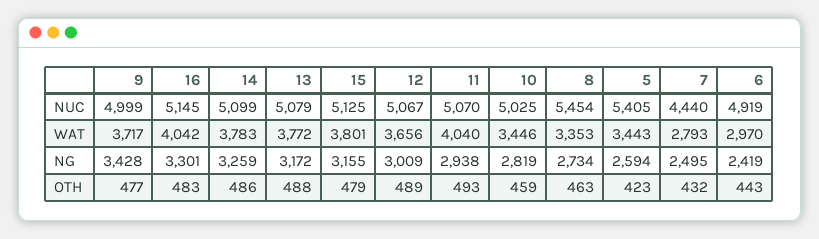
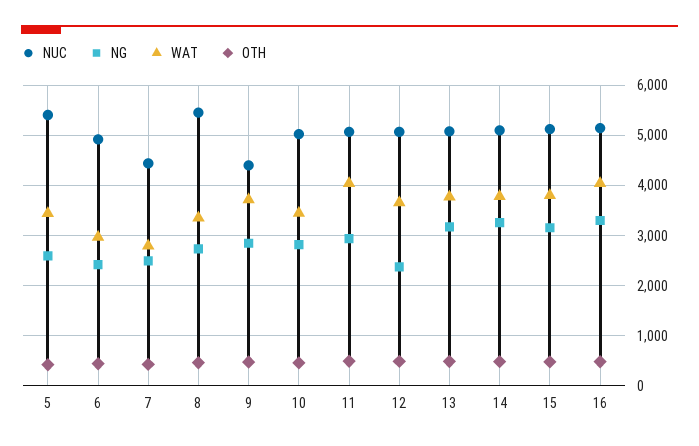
  {
    "NUC": {
-     "9": 4999,
+     "9": 4400,
      "16": 5145,
      "14": 5099,
      "13": 5079,
      "15": 5125,
      "12": 5067,
      "11": 5070,
      "10": 5025,
      "8": 5454,
      "5": 5405,
      "7": 4440,
      "6": 4919
    },
    "WAT": {
      "9": 3717,
      "16": 4042,
      "14": 3783,
      "13": 3772,
      "15": 3801,
      "12": 3656,
      "11": 4040,
      "10": 3446,
      "8": 3353,
      "5": 3443,
      "7": 2793,
      "6": 2970
    },
    "NG": {
-     "9": 3428,
+     "9": 2800,
      "16": 3301,
      "14": 3259,
      "13": 3172,
      "15": 3155,
-     "12": 3009,
+     "12": 2400,
      "11": 2938,
      "10": 2819,
      "8": 2734,
      "5": 2594,
      "7": 2495,
      "6": 2419
    },
    "OTH": {
      "9": 477,
      "16": 483,
      "14": 486,
      "13": 488,
      "15": 479,
      "12": 489,
      "11": 493,
      "10": 459,
      "8": 463,
      "5": 423,
      "7": 432,
      "6": 443
    }
  }

